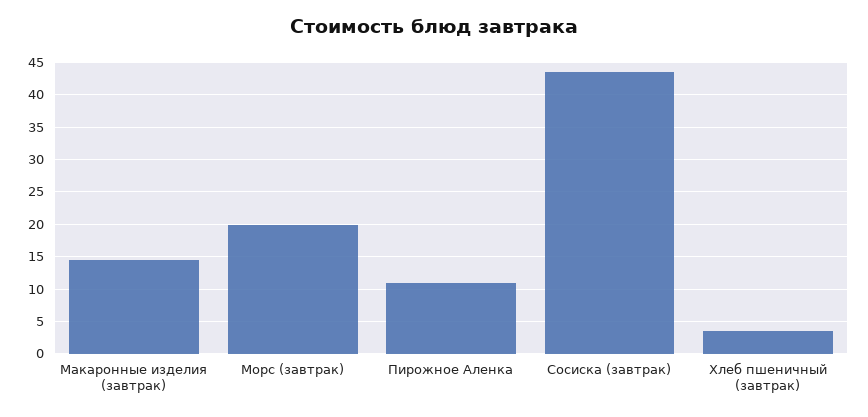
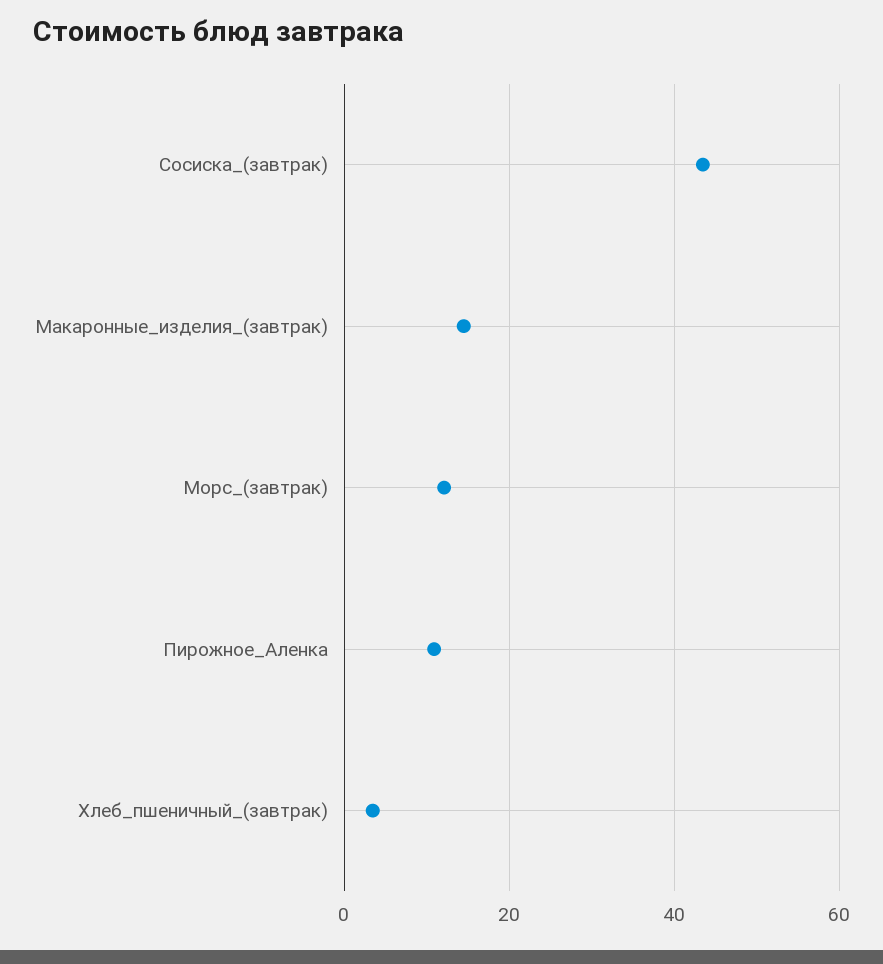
  {
    "Макаронные изделия (завтрак)": 15,
-   "Морс (завтрак)": 20,
+   "Морс (завтрак)": 12,
    "Пирожное Аленка": 11,
    "Сосиска (завтрак)": 43,
    "Хлеб пшеничный (завтрак)": 3
  }

